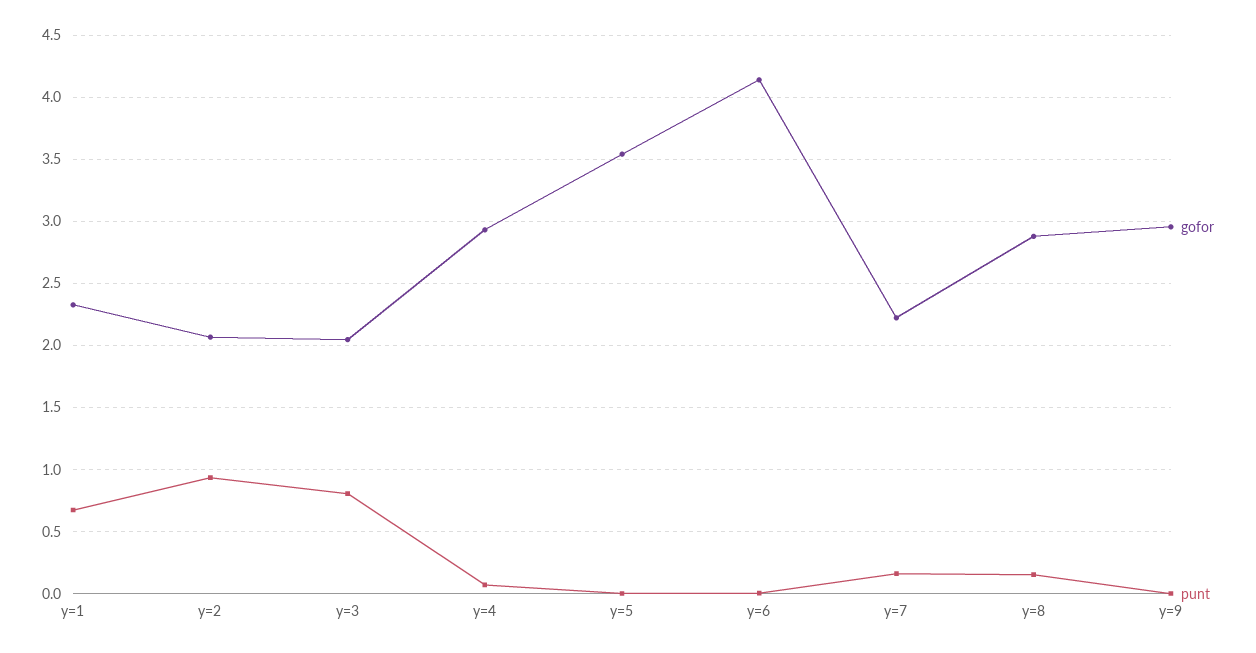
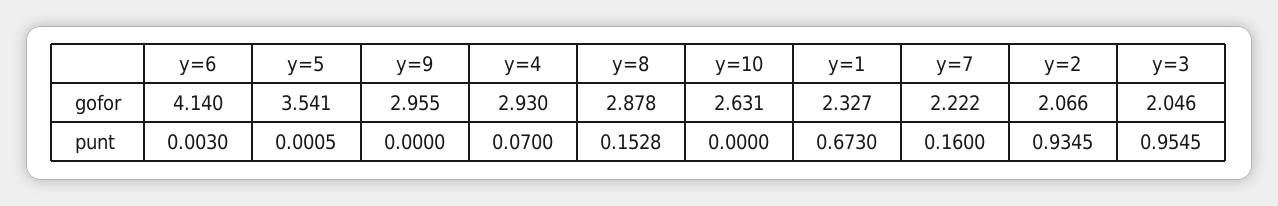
  {
    "gofor": {
      "y=1": 2.327,
      "y=2": 2.066,
      "y=3": 2.046,
      "y=4": 2.93,
      "y=5": 3.541,
      "y=6": 4.14,
      "y=7": 2.222,
      "y=8": 2.878,
-     "y=9": 2.955
+     "y=9": 2.955,
+     "y=10": 2.631
    },
    "punt": {
      "y=1": 0.673,
      "y=2": 0.9345,
-     "y=3": 0.8,
+     "y=3": 0.9545,
      "y=4": 0.07,
      "y=5": 0.0005,
      "y=6": 0.003,
      "y=7": 0.16,
      "y=8": 0.1528,
-     "y=9": 0
+     "y=9": 0,
+     "y=10": 0
    }
  }

